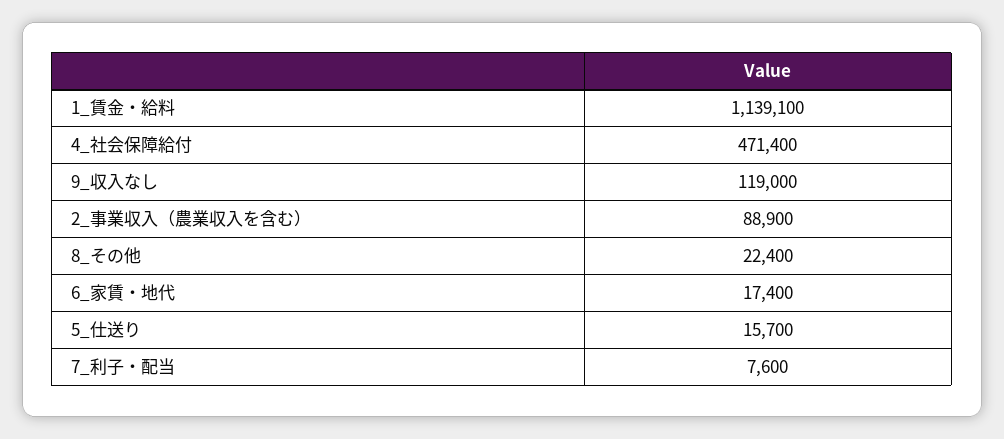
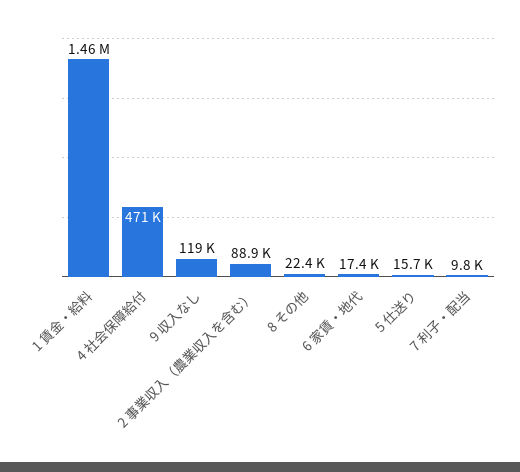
  {
-   "1_賃金・給料": 1139100,
+   "1_賃金・給料": 1460000,
    "4_社会保障給付": 471400,
    "9_収入なし": 119000,
    "2_事業収入（農業収入を含む）": 88900,
    "8_その他": 22400,
    "6_家賃・地代": 17400,
    "5_仕送り": 15700,
-   "7_利子・配当": 7600
+   "7_利子・配当": 9800
  }

